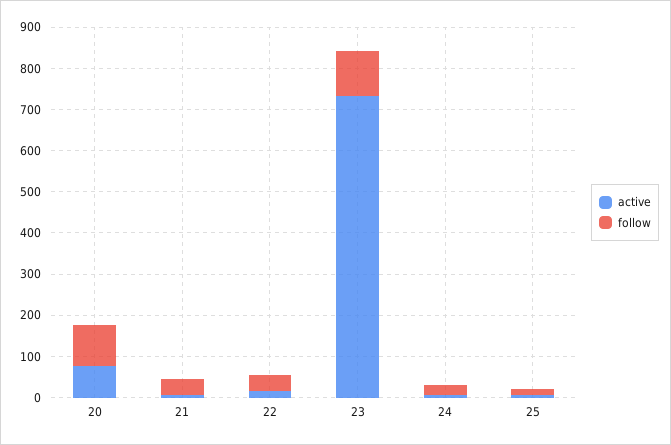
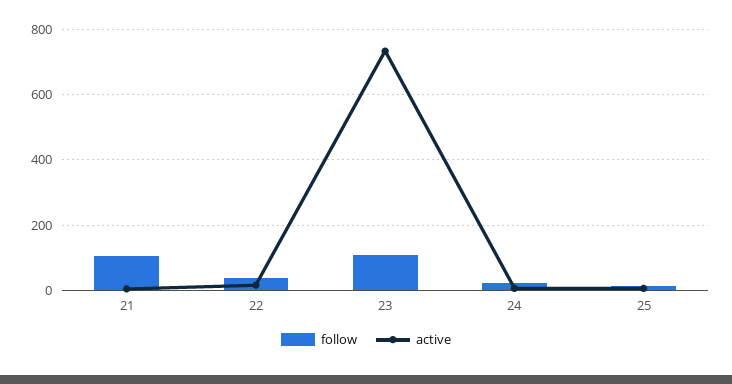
  {
    "active": {
-     "20": 80,
      "21": 0,
      "22": 20,
      "23": 740,
      "24": 0,
      "25": 0
    },
    "follow": {
-     "20": 100,
-     "21": 40,
+     "21": 100,
      "22": 40,
      "23": 100,
      "24": 20,
      "25": 20
    }
  }

